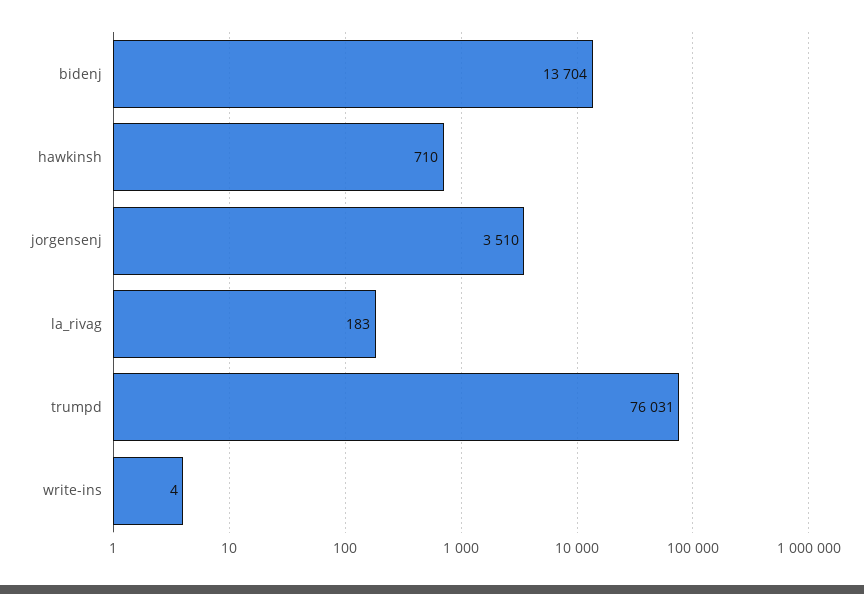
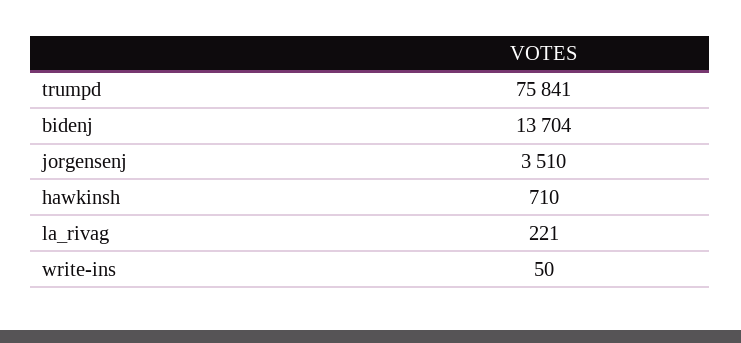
  {
    "bidenj": 13704,
    "hawkinsh": 710,
    "jorgensenj": 3510,
-   "la_rivag": 183,
+   "la_rivag": 221,
-   "trumpd": 76031,
+   "trumpd": 75841,
-   "write-ins": 4
+   "write-ins": 50
  }

